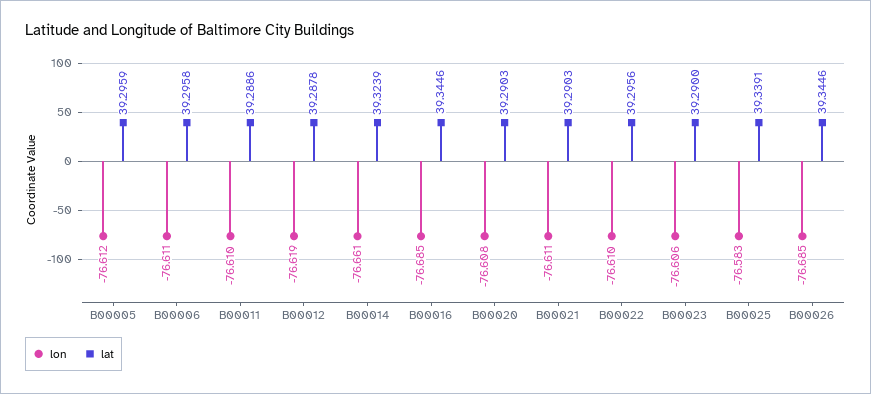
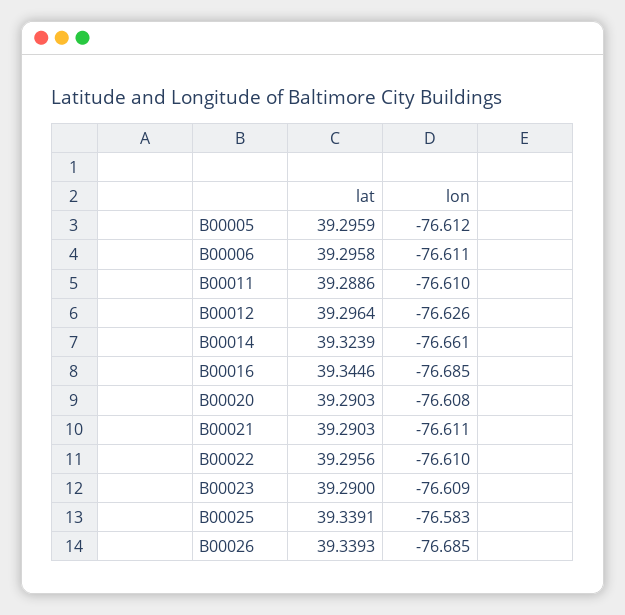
  {
    "lon": {
      "B00005": -76.612,
      "B00006": -76.611,
      "B00011": -76.61,
-     "B00012": -76.619,
+     "B00012": -76.626,
      "B00014": -76.661,
      "B00016": -76.685,
      "B00020": -76.608,
      "B00021": -76.611,
      "B00022": -76.61,
-     "B00023": -76.606,
+     "B00023": -76.609,
      "B00025": -76.583,
      "B00026": -76.685
    },
    "lat": {
      "B00005": 39.2959,
      "B00006": 39.2958,
      "B00011": 39.2886,
-     "B00012": 39.2878,
+     "B00012": 39.2964,
      "B00014": 39.3239,
      "B00016": 39.3446,
      "B00020": 39.2903,
      "B00021": 39.2903,
      "B00022": 39.2956,
      "B00023": 39.29,
      "B00025": 39.3391,
-     "B00026": 39.3446
+     "B00026": 39.3393
    }
  }

